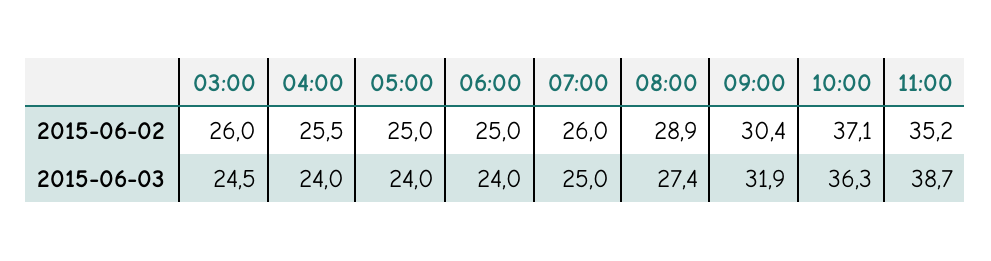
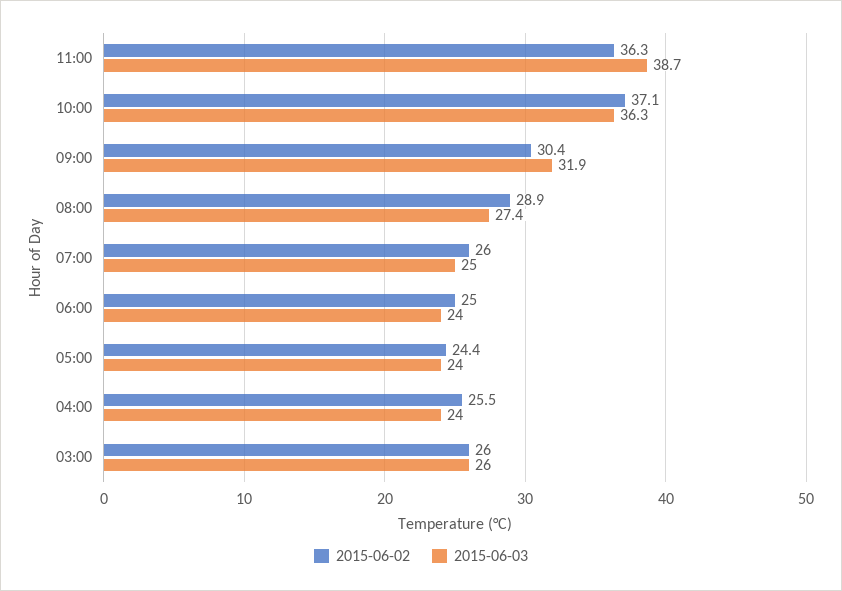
  {
    "2015-06-02": {
      "03:00": 26,
      "04:00": 25.5,
-     "05:00": 25,
+     "05:00": 24.4,
      "06:00": 25,
      "07:00": 26,
      "08:00": 28.9,
      "09:00": 30.4,
      "10:00": 37.1,
-     "11:00": 35.2
+     "11:00": 36.3
    },
    "2015-06-03": {
-     "03:00": 24.5,
+     "03:00": 26,
      "04:00": 24,
      "05:00": 24,
      "06:00": 24,
      "07:00": 25,
      "08:00": 27.4,
      "09:00": 31.9,
      "10:00": 36.3,
      "11:00": 38.7
    }
  }

